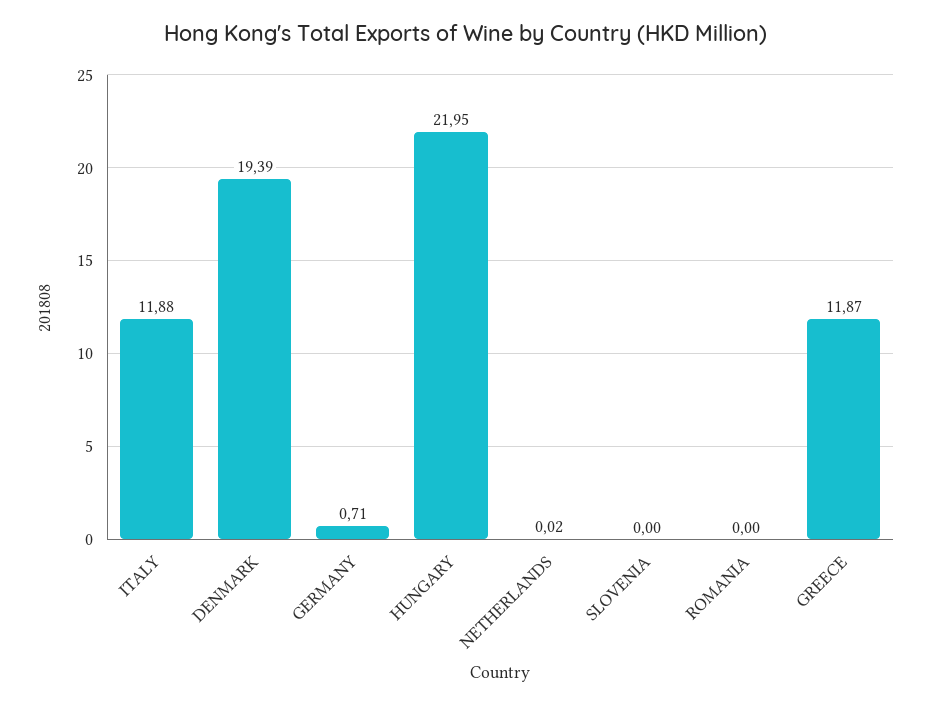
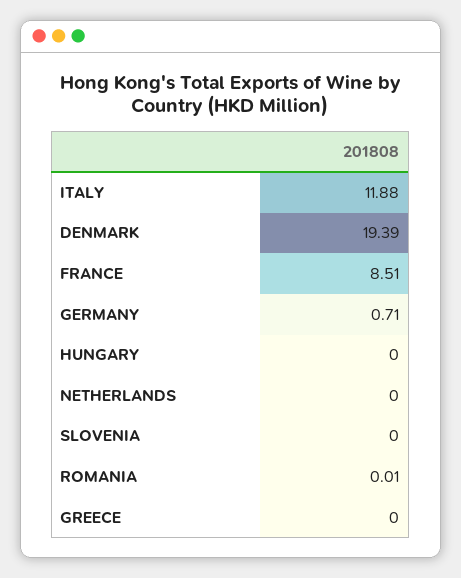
  {
    "ITALY": 11.88,
    "DENMARK": 19.39,
    "GERMANY": 0.71,
-   "HUNGARY": 21.95,
+   "HUNGARY": 0,
-   "NETHERLANDS": 0.02,
+   "NETHERLANDS": 0,
    "SLOVENIA": 0,
-   "ROMANIA": 0,
+   "ROMANIA": 0.01,
-   "GREECE": 11.87
+   "GREECE": 0,
+   "FRANCE": 8.51
  }

